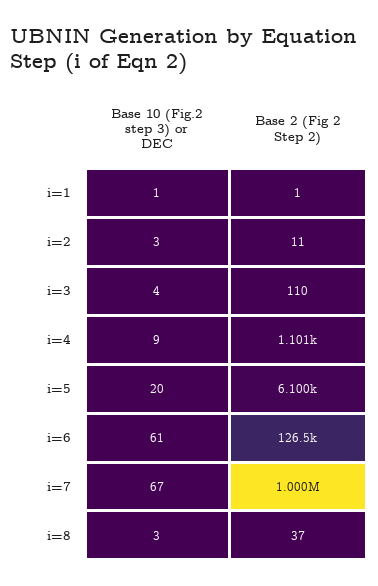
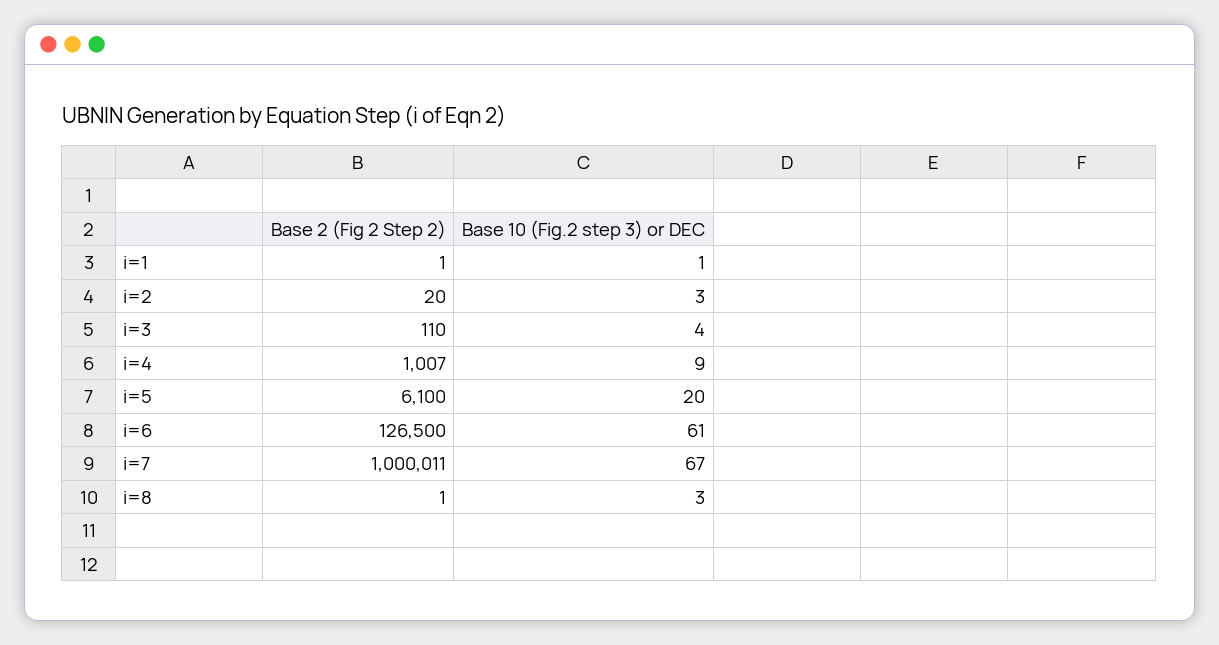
  {
    "Base 10 (Fig.2 step 3) or DEC": {
      "i=1": 1,
      "i=2": 3,
      "i=3": 4,
      "i=4": 9,
      "i=5": 20,
      "i=6": 61,
      "i=7": 67,
      "i=8": 3
    },
    "Base 2 (Fig 2 Step 2)": {
      "i=1": 1,
-     "i=2": 11,
+     "i=2": 20,
      "i=3": 110,
-     "i=4": 1101,
+     "i=4": 1007,
      "i=5": 6100,
      "i=6": 126500,
      "i=7": 1000011,
-     "i=8": 37
+     "i=8": 1
    }
  }

